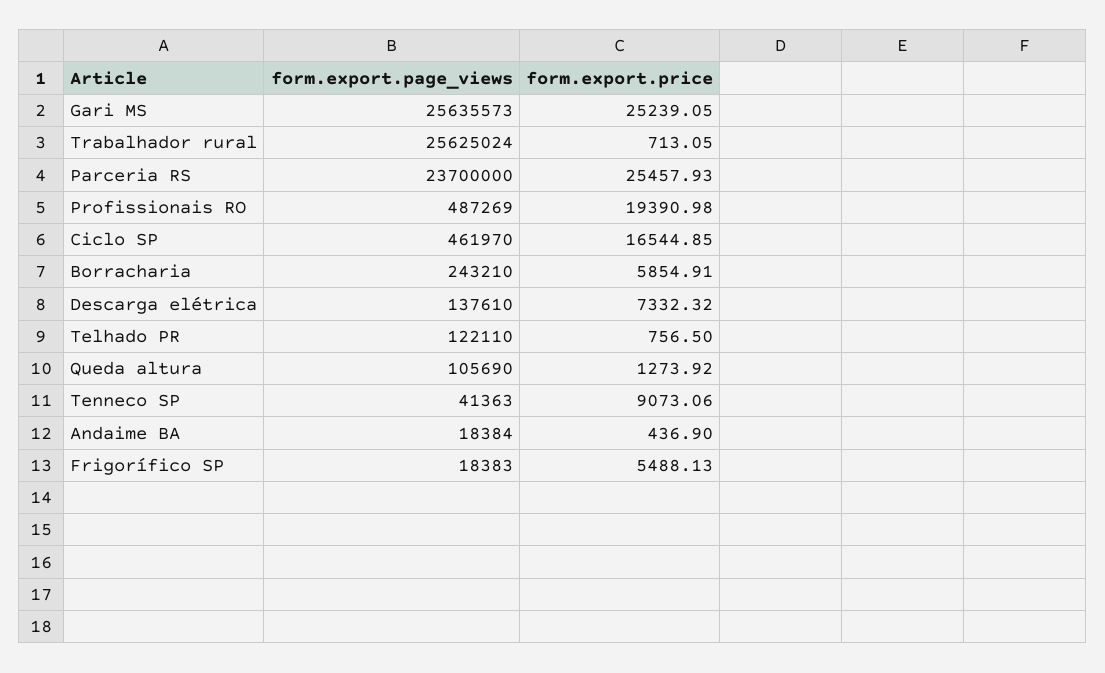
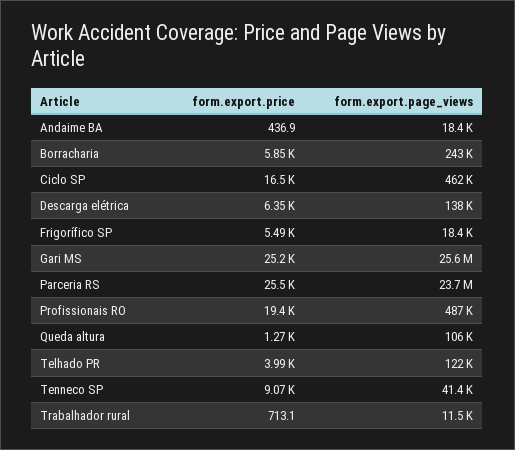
  {
    "form.export.page_views": {
      "Gari MS": 25635573,
-     "Trabalhador rural": 25625024,
+     "Trabalhador rural": 11500,
      "Parceria RS": 23700000,
      "Profissionais RO": 487269,
      "Ciclo SP": 461970,
      "Borracharia": 243210,
      "Descarga elétrica": 137610,
      "Telhado PR": 122110,
      "Queda altura": 105690,
      "Tenneco SP": 41363,
      "Andaime BA": 18384,
      "Frigorífico SP": 18383
    },
    "form.export.price": {
      "Gari MS": 25239.05,
      "Trabalhador rural": 713.05,
      "Parceria RS": 25457.93,
      "Profissionais RO": 19390.98,
      "Ciclo SP": 16544.85,
      "Borracharia": 5854.91,
-     "Descarga elétrica": 7332.32,
+     "Descarga elétrica": 6350,
-     "Telhado PR": 756.5,
+     "Telhado PR": 3990,
      "Queda altura": 1273.92,
      "Tenneco SP": 9073.06,
      "Andaime BA": 436.9,
      "Frigorífico SP": 5488.13
    }
  }

